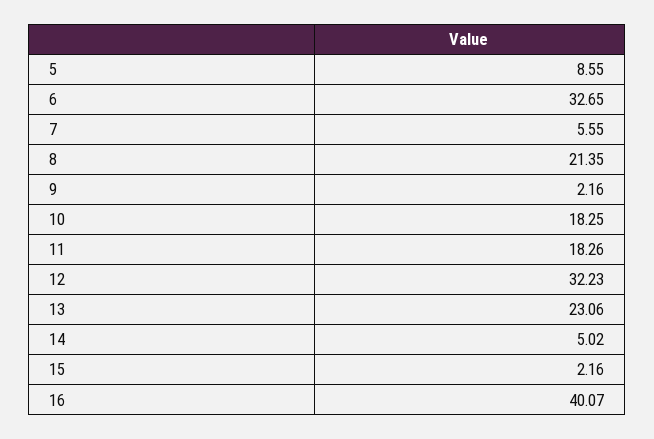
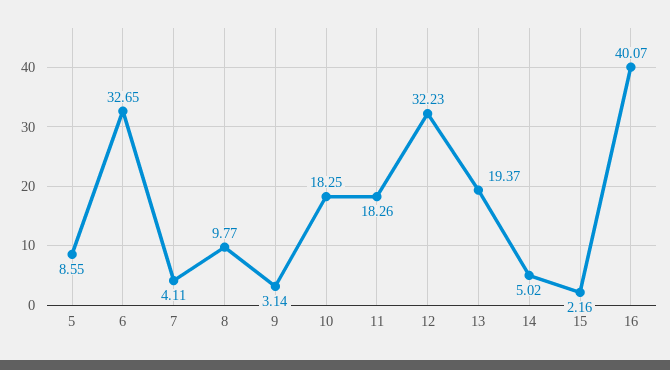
  {
    "5": 8.55,
    "6": 32.65,
-   "7": 5.55,
+   "7": 4.11,
-   "8": 21.35,
+   "8": 9.77,
-   "9": 2.16,
+   "9": 3.14,
    "10": 18.25,
    "11": 18.26,
    "12": 32.23,
-   "13": 23.06,
+   "13": 19.37,
    "14": 5.02,
    "15": 2.16,
    "16": 40.07
  }

